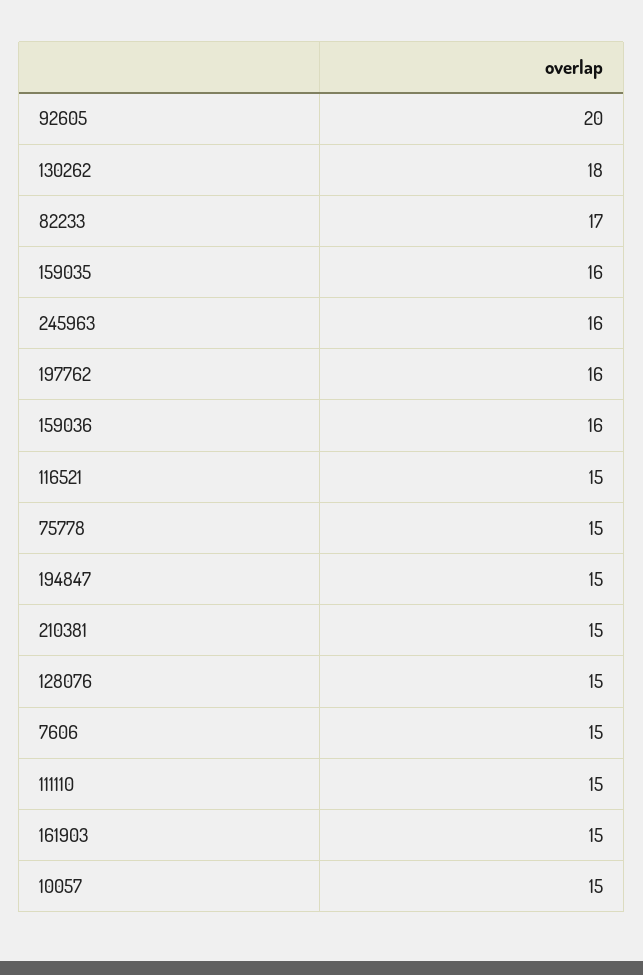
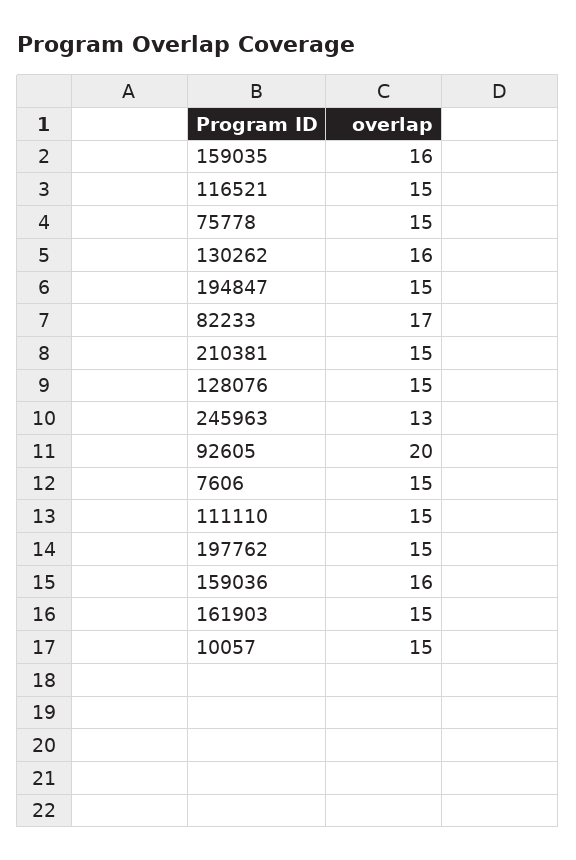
  {
    "92605": 20,
-   "130262": 18,
+   "130262": 16,
    "82233": 17,
    "159035": 16,
-   "245963": 16,
+   "245963": 13,
-   "197762": 16,
+   "197762": 15,
    "159036": 16,
    "116521": 15,
    "75778": 15,
    "194847": 15,
    "210381": 15,
    "128076": 15,
    "7606": 15,
    "111110": 15,
    "161903": 15,
    "10057": 15
  }

